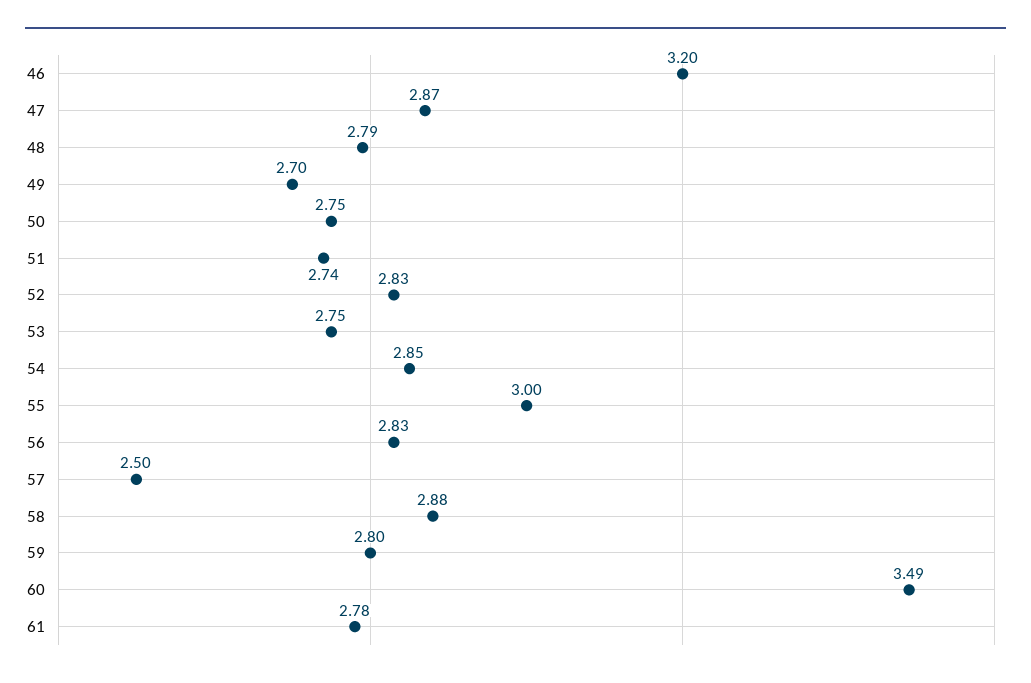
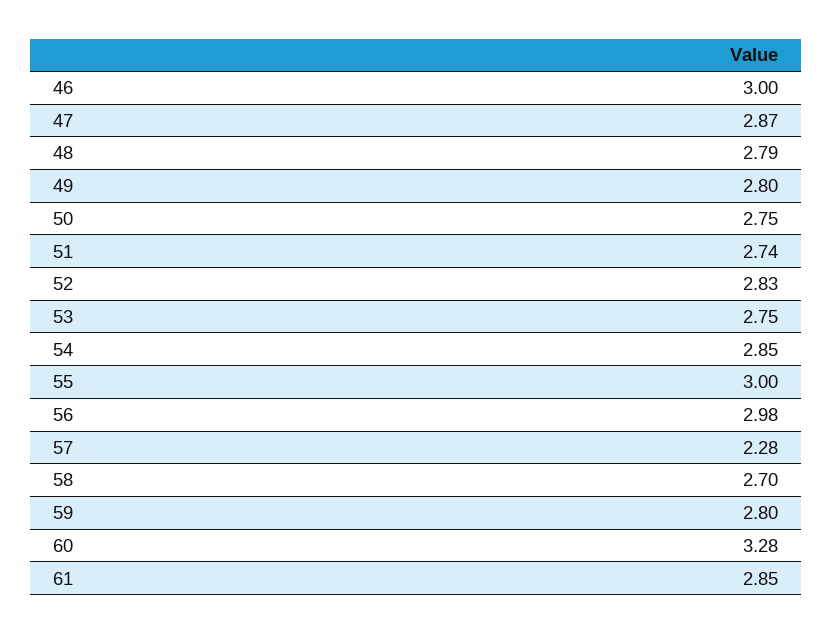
  {
-   "46": 3.2,
+   "46": 3,
    "47": 2.87,
    "48": 2.79,
-   "49": 2.7,
+   "49": 2.8,
    "50": 2.75,
    "51": 2.74,
    "52": 2.83,
    "53": 2.75,
    "54": 2.85,
    "55": 3,
-   "56": 2.83,
+   "56": 2.98,
-   "57": 2.5,
+   "57": 2.28,
-   "58": 2.88,
+   "58": 2.7,
    "59": 2.8,
-   "60": 3.49,
+   "60": 3.28,
-   "61": 2.78
+   "61": 2.85
  }

